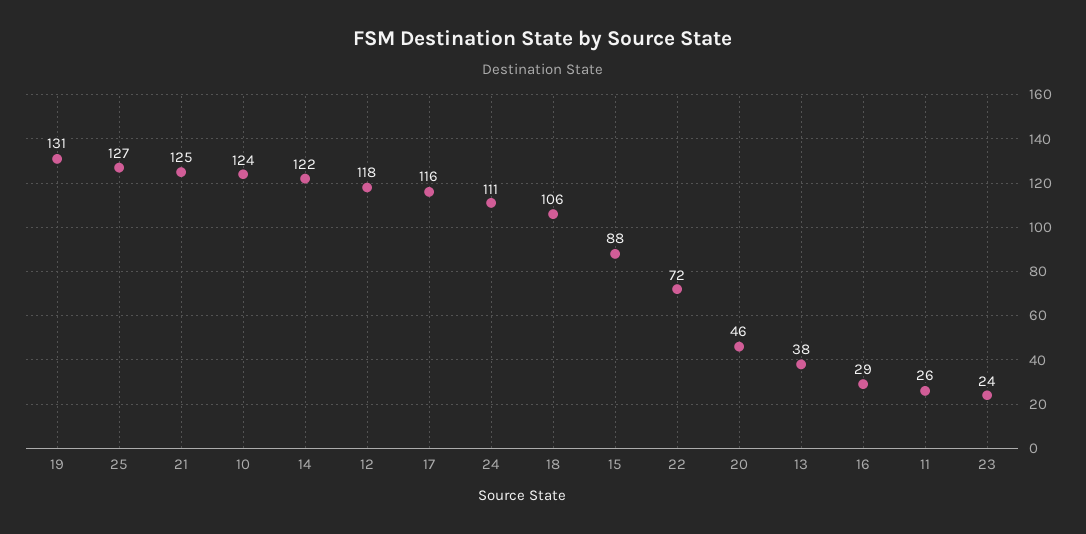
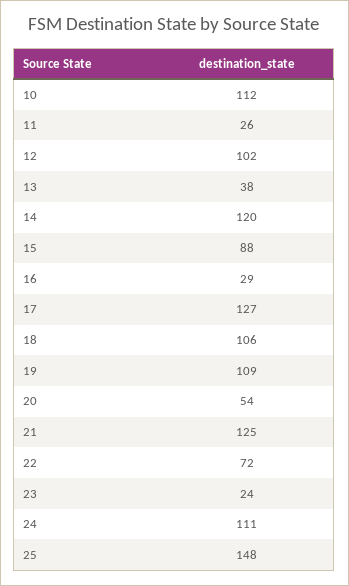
  {
-   "19": 131,
+   "19": 109,
-   "25": 127,
+   "25": 148,
    "21": 125,
-   "10": 124,
+   "10": 112,
-   "14": 122,
+   "14": 120,
-   "12": 118,
+   "12": 102,
-   "17": 116,
+   "17": 127,
    "24": 111,
    "18": 106,
    "15": 88,
    "22": 72,
-   "20": 46,
+   "20": 54,
    "13": 38,
    "16": 29,
    "11": 26,
    "23": 24
  }

